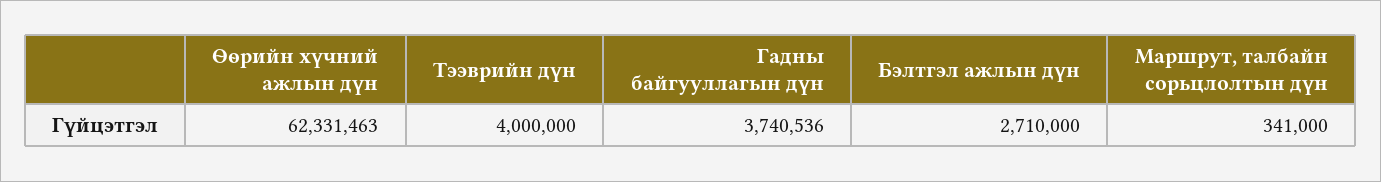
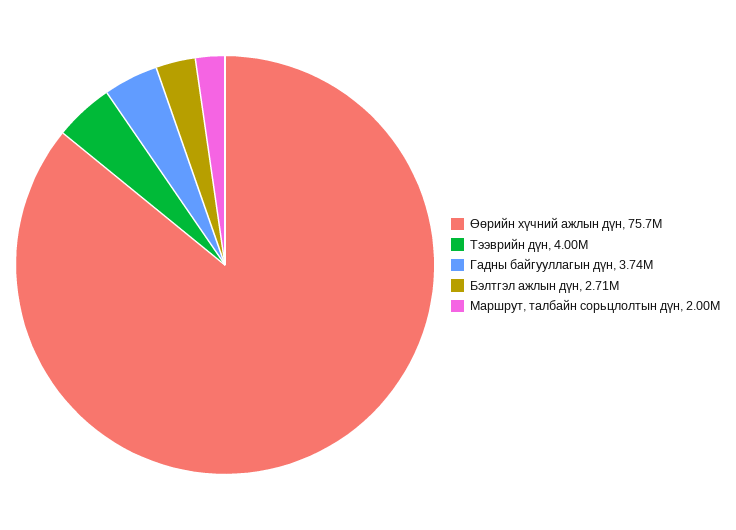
  {
-   "Өөрийн хүчний ажлын дүн": 62331463,
+   "Өөрийн хүчний ажлын дүн": 75700000,
    "Тээврийн дүн": 4000000,
    "Гадны байгууллагын дүн": 3740536,
    "Бэлтгэл ажлын дүн": 2710000,
-   "Маршрут, талбайн сорьцлолтын дүн": 341000
+   "Маршрут, талбайн сорьцлолтын дүн": 2000000
  }

